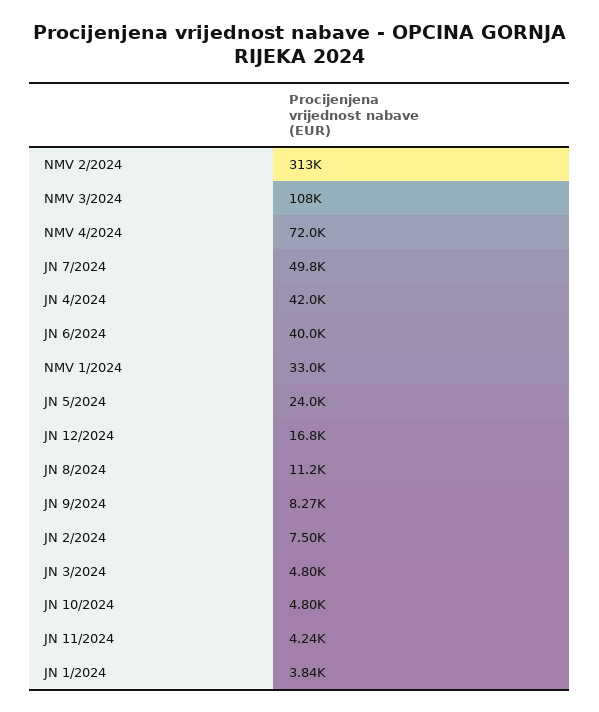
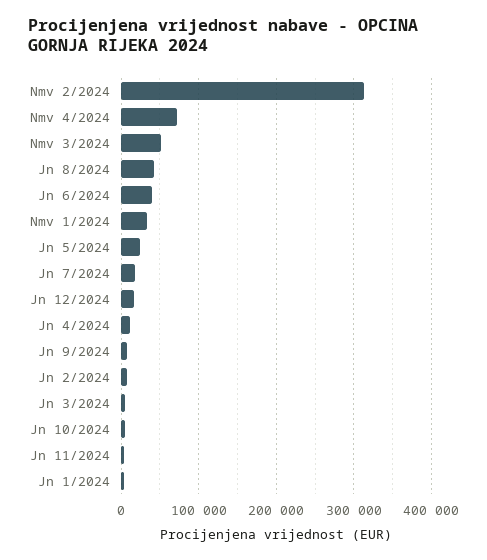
  {
    "NMV 2/2024": 313000,
-   "NMV 3/2024": 108000,
+   "NMV 3/2024": 50000,
    "NMV 4/2024": 72000,
-   "JN 7/2024": 49800,
+   "JN 7/2024": 20000,
-   "JN 4/2024": 42000,
+   "JN 4/2024": 10000,
    "JN 6/2024": 40000,
    "NMV 1/2024": 33000,
    "JN 5/2024": 24000,
    "JN 12/2024": 16800,
-   "JN 8/2024": 11200,
+   "JN 8/2024": 40000,
    "JN 9/2024": 8270,
    "JN 2/2024": 7500,
    "JN 3/2024": 4800,
    "JN 10/2024": 4800,
    "JN 11/2024": 4240,
    "JN 1/2024": 3840
  }

